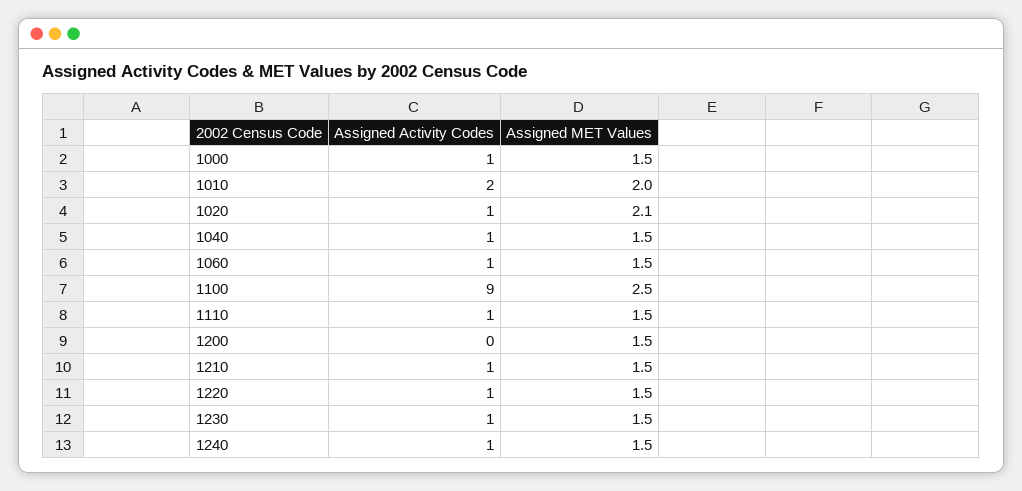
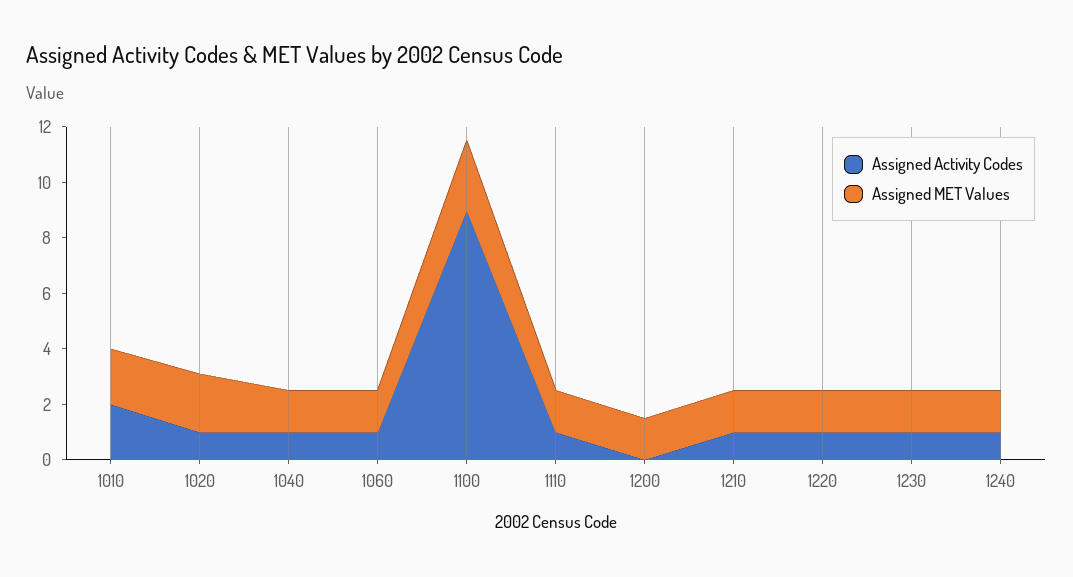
  {
    "Assigned Activity Codes": {
-     "1000": 1,
      "1010": 2,
      "1020": 1,
      "1040": 1,
      "1060": 1,
      "1100": 9,
      "1110": 1,
      "1200": 0,
      "1210": 1,
      "1220": 1,
      "1230": 1,
      "1240": 1
    },
    "Assigned MET Values": {
-     "1000": 1.5,
      "1010": 2,
      "1020": 2.1,
      "1040": 1.5,
      "1060": 1.5,
      "1100": 2.5,
      "1110": 1.5,
      "1200": 1.5,
      "1210": 1.5,
      "1220": 1.5,
      "1230": 1.5,
      "1240": 1.5
    }
  }

